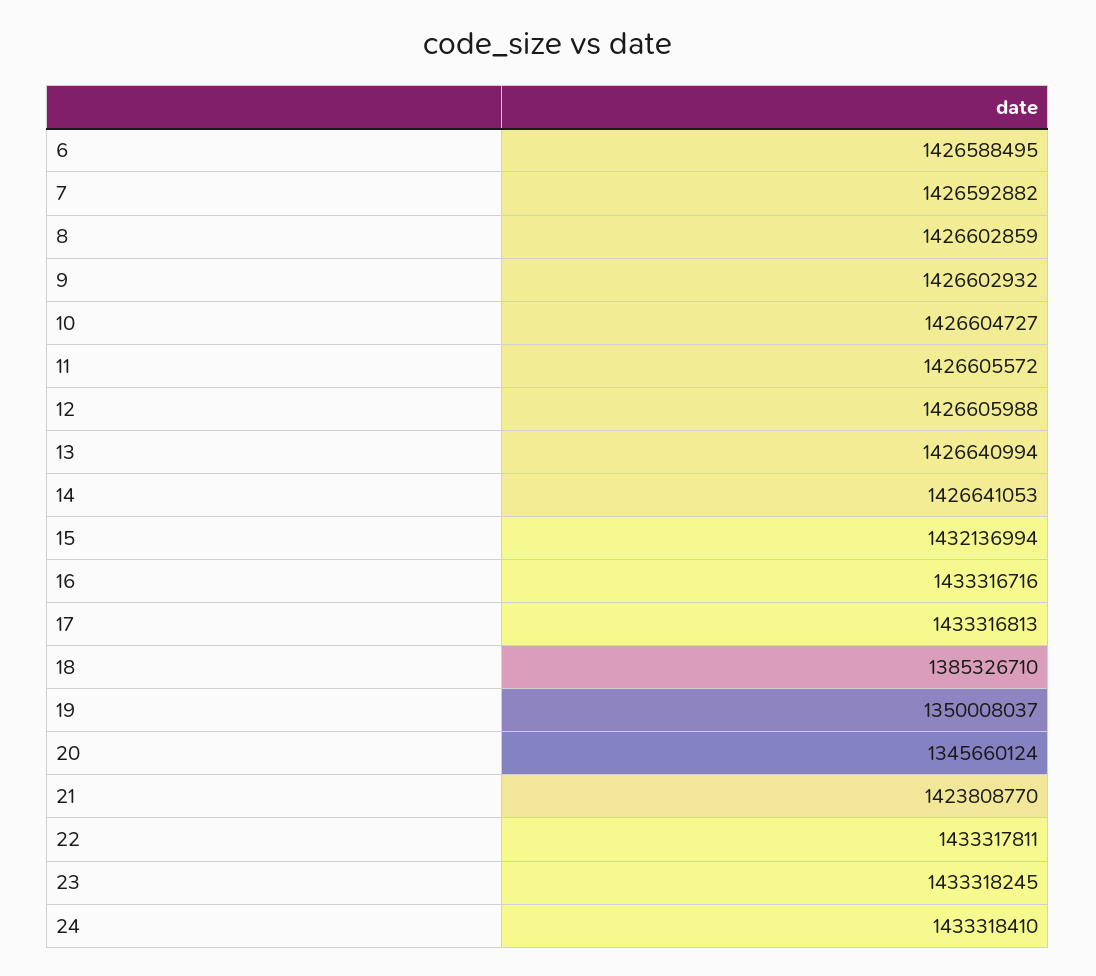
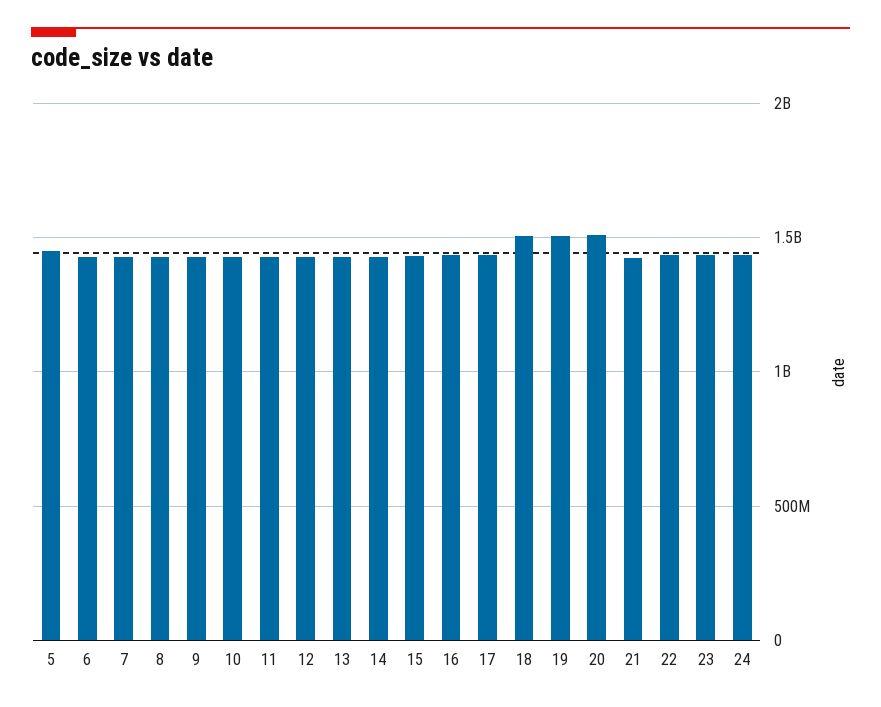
  {
    "6": 1426588495,
    "7": 1426592882,
    "8": 1426602859,
    "9": 1426602932,
    "10": 1426604727,
    "11": 1426605572,
    "12": 1426605988,
    "13": 1426640994,
    "14": 1426641053,
    "15": 1432136994,
    "16": 1433316716,
    "17": 1433316813,
-   "18": 1385326710,
+   "18": 1500000000,
-   "19": 1350008037,
+   "19": 1500000000,
-   "20": 1345660124,
+   "20": 1500000000,
    "21": 1423808770,
    "22": 1433317811,
    "23": 1433318245,
-   "24": 1433318410
+   "24": 1433318410,
+   "5": 1450000000
  }

